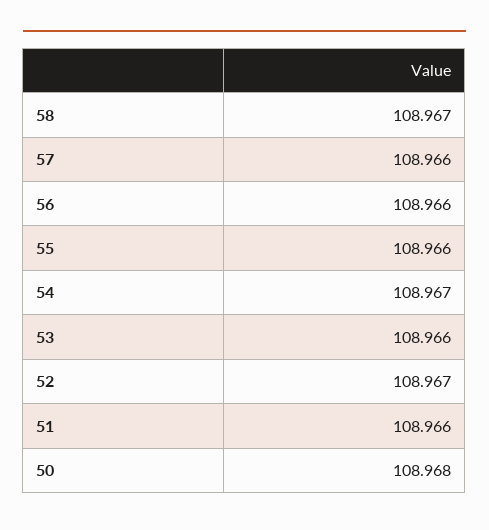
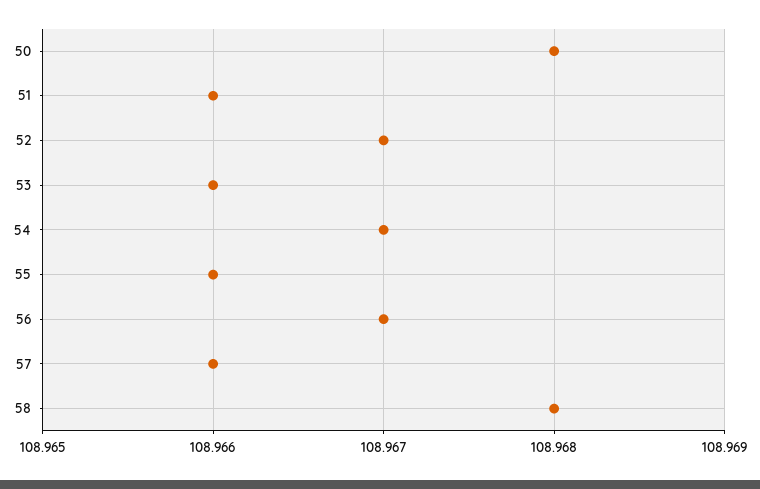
  {
-   "58": 108.967,
+   "58": 108.968,
    "57": 108.966,
-   "56": 108.966,
+   "56": 108.967,
    "55": 108.966,
    "54": 108.967,
    "53": 108.966,
    "52": 108.967,
    "51": 108.966,
    "50": 108.968
  }

